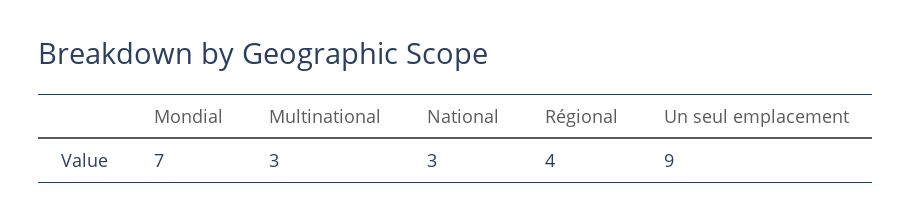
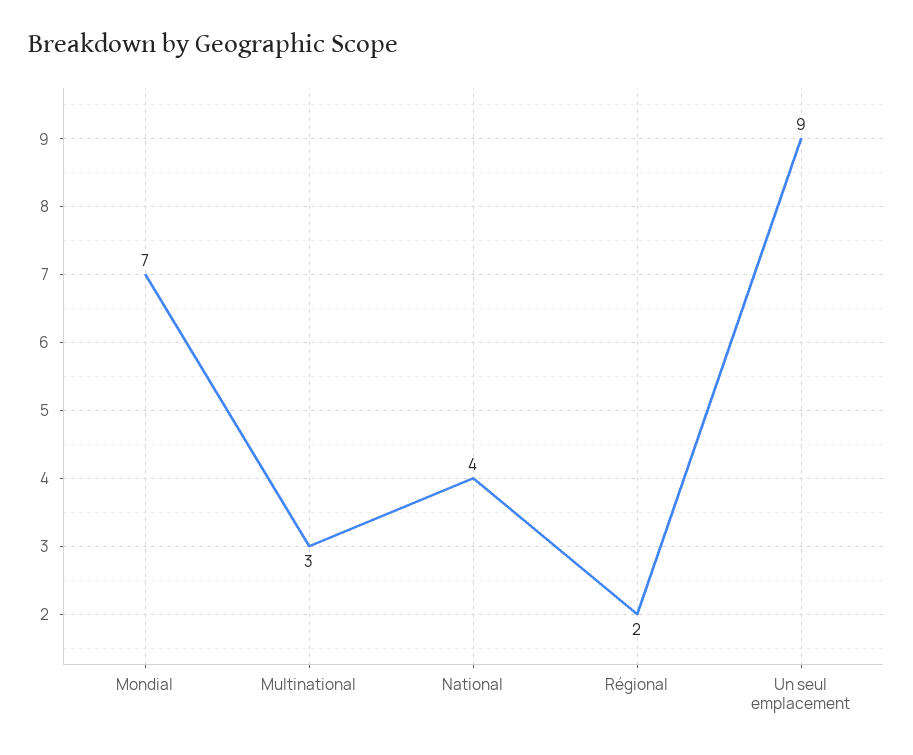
  {
    "Mondial": 7,
    "Multinational": 3,
-   "National": 3,
+   "National": 4,
-   "Régional": 4,
+   "Régional": 2,
    "Un seul emplacement": 9
  }

